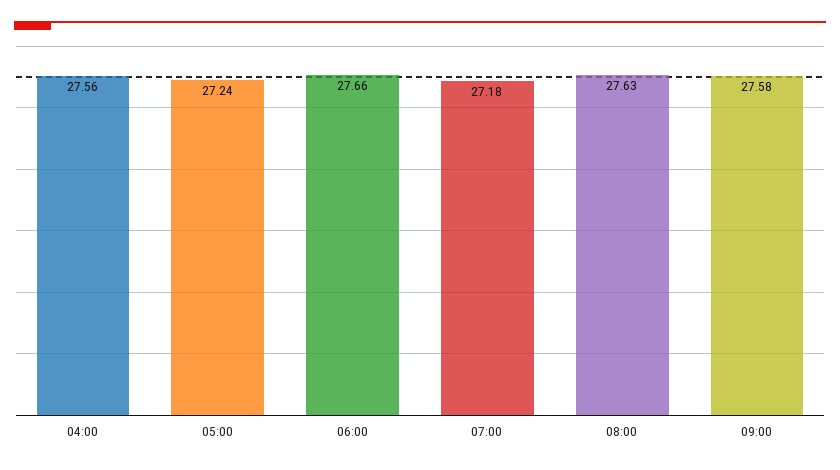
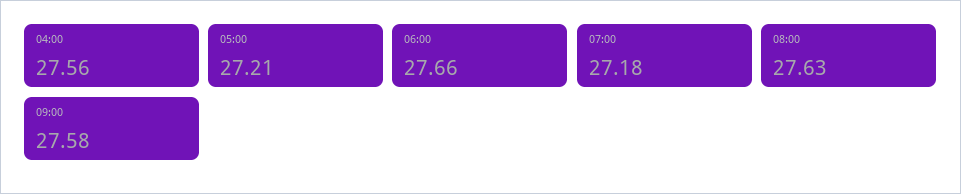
  {
    "04:00": 27.56,
-   "05:00": 27.24,
+   "05:00": 27.21,
    "06:00": 27.66,
    "07:00": 27.18,
    "08:00": 27.63,
    "09:00": 27.58
  }

